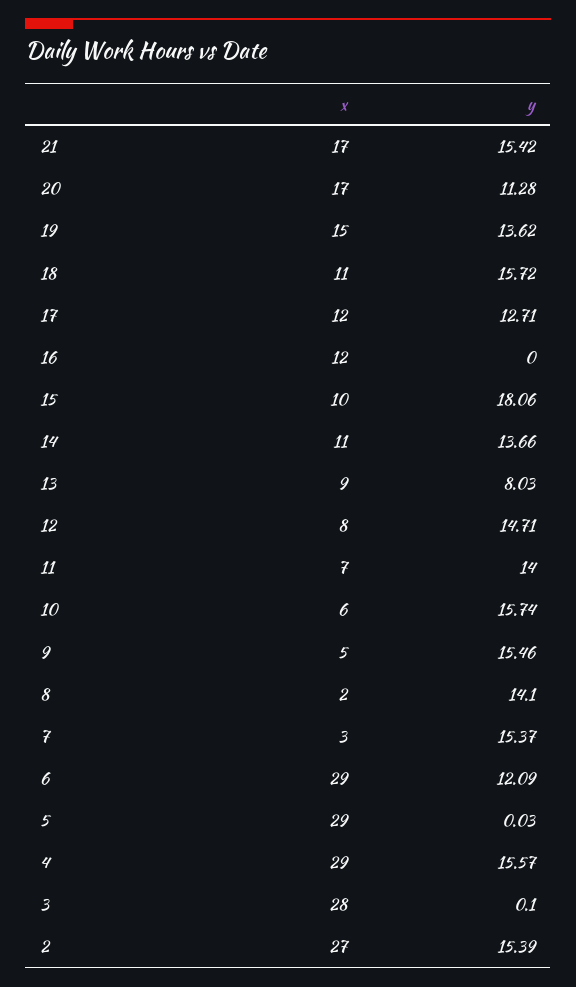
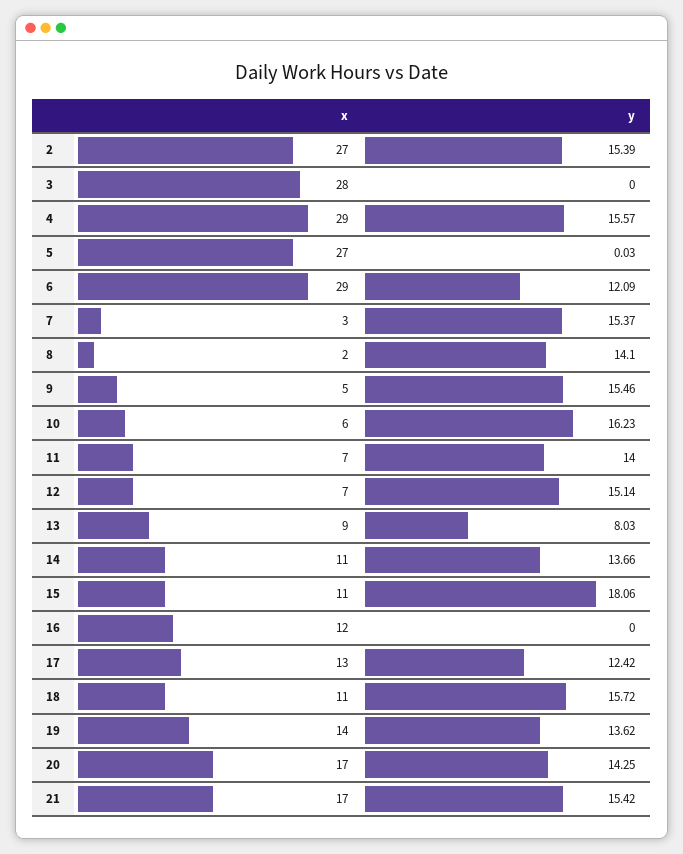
  {
    "x": {
      "21": 17,
      "20": 17,
-     "19": 15,
+     "19": 14,
      "18": 11,
-     "17": 12,
+     "17": 13,
      "16": 12,
-     "15": 10,
+     "15": 11,
      "14": 11,
      "13": 9,
-     "12": 8,
+     "12": 7,
      "11": 7,
      "10": 6,
      "9": 5,
      "8": 2,
      "7": 3,
      "6": 29,
-     "5": 29,
+     "5": 27,
      "4": 29,
      "3": 28,
      "2": 27
    },
    "y": {
      "21": 15.42,
-     "20": 11.28,
+     "20": 14.25,
      "19": 13.62,
      "18": 15.72,
-     "17": 12.71,
+     "17": 12.42,
      "16": 0,
      "15": 18.06,
      "14": 13.66,
      "13": 8.03,
-     "12": 14.71,
+     "12": 15.14,
      "11": 14,
-     "10": 15.74,
+     "10": 16.23,
      "9": 15.46,
      "8": 14.1,
      "7": 15.37,
      "6": 12.09,
      "5": 0.03,
      "4": 15.57,
-     "3": 0.1,
+     "3": 0,
      "2": 15.39
    }
  }

